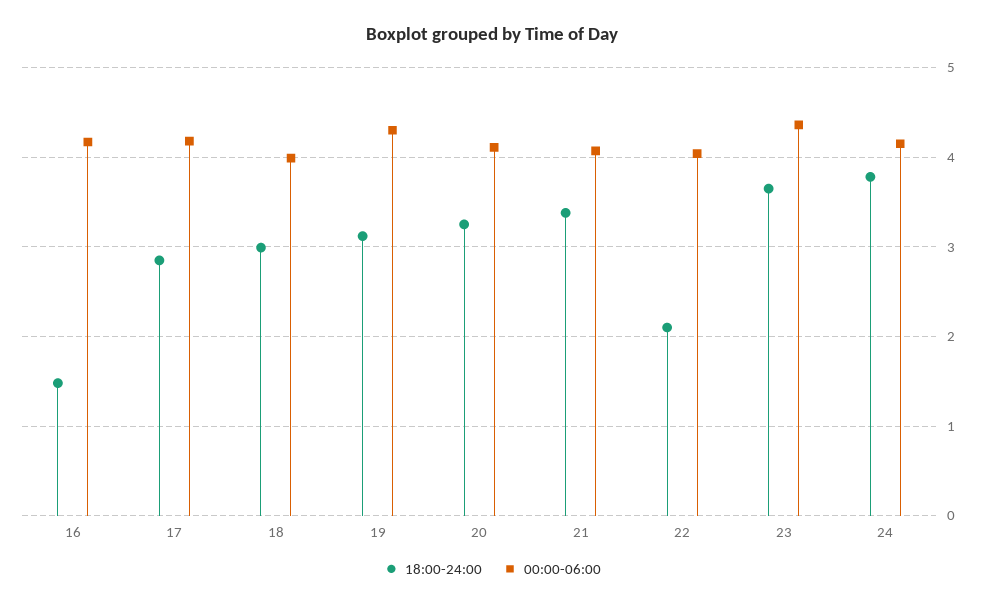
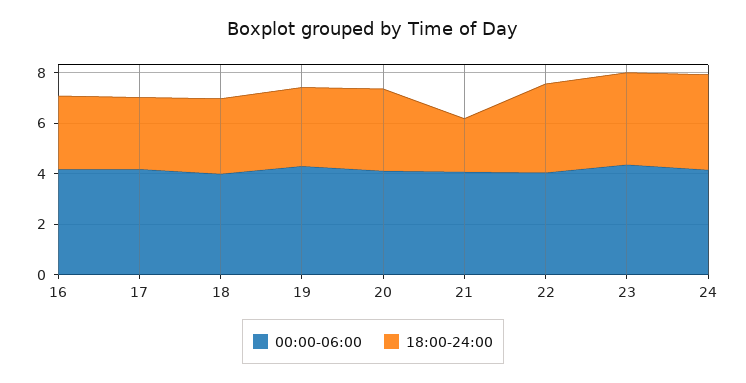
  {
    "18:00-24:00": {
-     "16": 1.5,
+     "16": 3,
      "17": 2.9,
      "18": 3,
      "19": 3.1,
      "20": 3.3,
-     "21": 3.4,
+     "21": 2,
-     "22": 2.1,
+     "22": 3.5,
      "23": 3.7,
      "24": 3.8
    },
    "00:00-06:00": {
      "16": 4.2,
      "17": 4.2,
      "18": 4,
      "19": 4.3,
      "20": 4.1,
      "21": 4.1,
      "22": 4,
      "23": 4.4,
      "24": 4.2
    }
  }

